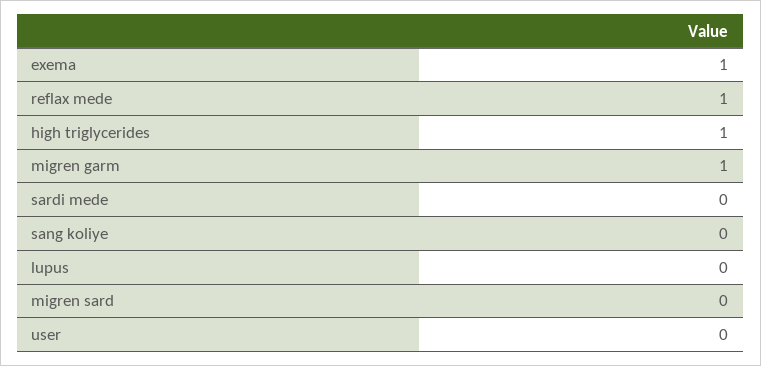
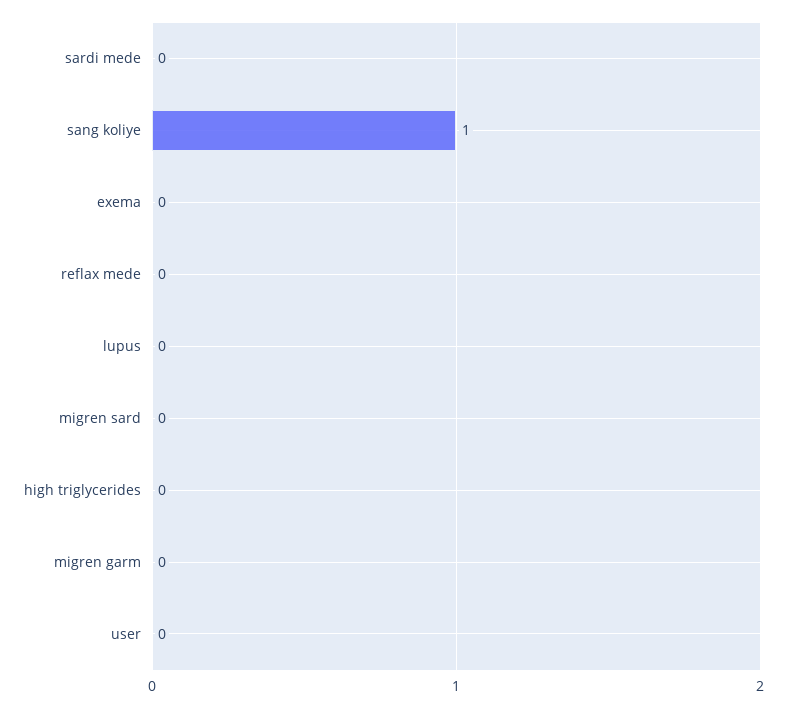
  {
-   "exema": 1,
+   "exema": 0,
-   "reflax mede": 1,
+   "reflax mede": 0,
-   "high triglycerides": 1,
+   "high triglycerides": 0,
-   "migren garm": 1,
+   "migren garm": 0,
    "sardi mede": 0,
-   "sang koliye": 0,
+   "sang koliye": 1,
    "lupus": 0,
    "migren sard": 0,
    "user": 0
  }

